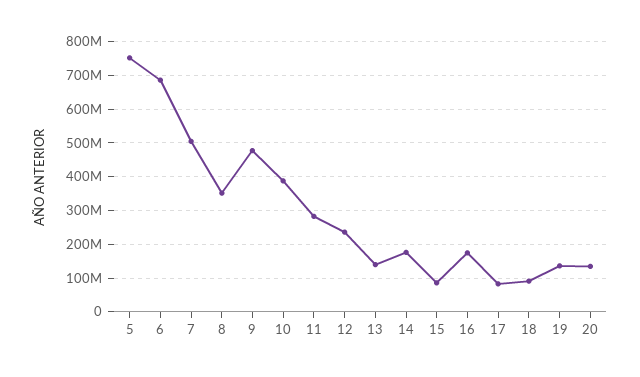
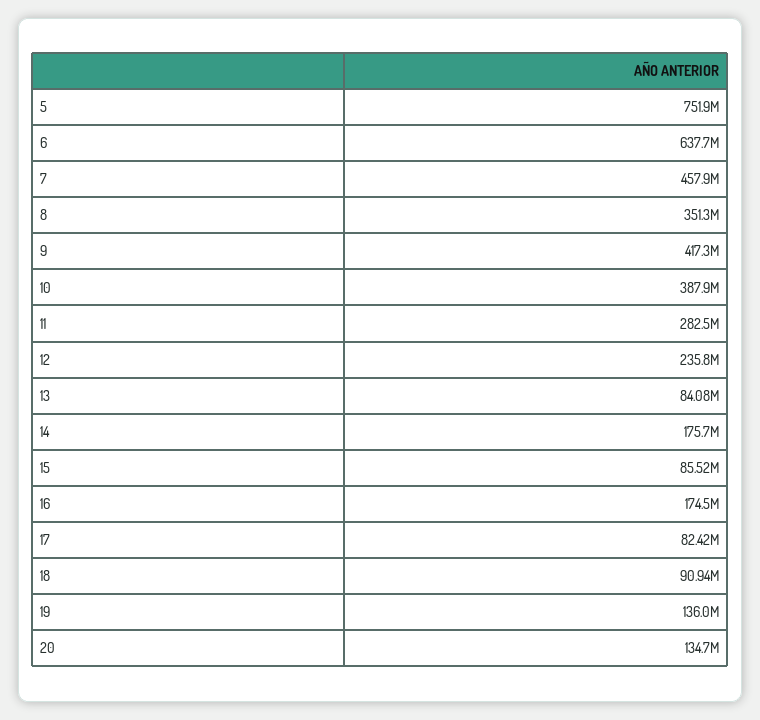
  {
    "5": 751900000,
-   "6": 680000000,
+   "6": 637700000,
-   "7": 500000000,
+   "7": 457900000,
    "8": 351300000,
-   "9": 480000000,
+   "9": 417300000,
    "10": 387900000,
    "11": 282500000,
    "12": 235800000,
-   "13": 140000000,
+   "13": 84080000,
    "14": 175700000,
    "15": 85520000,
    "16": 174500000,
    "17": 82420000,
    "18": 90940000,
    "19": 136000000,
    "20": 134700000
  }

